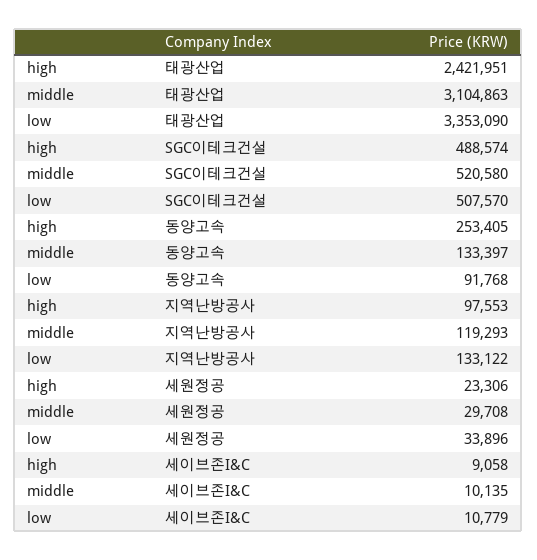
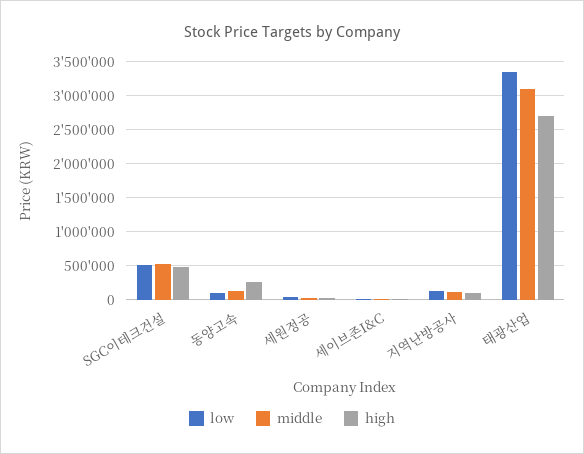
  {
    "high": {
-     "태광산업": 2421951,
+     "태광산업": 2700000,
      "SGC이테크건설": 488574,
      "동양고속": 253405,
      "지역난방공사": 97553,
      "세원정공": 23306,
      "세이브존I&C": 9058
    },
    "middle": {
      "태광산업": 3104863,
      "SGC이테크건설": 520580,
      "동양고속": 133397,
      "지역난방공사": 119293,
      "세원정공": 29708,
      "세이브존I&C": 10135
    },
    "low": {
      "태광산업": 3353090,
      "SGC이테크건설": 507570,
      "동양고속": 91768,
      "지역난방공사": 133122,
      "세원정공": 33896,
      "세이브존I&C": 10779
    }
  }

